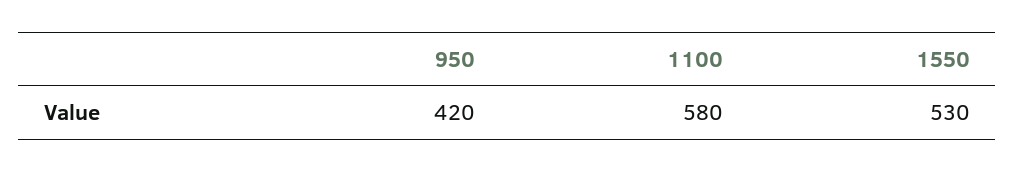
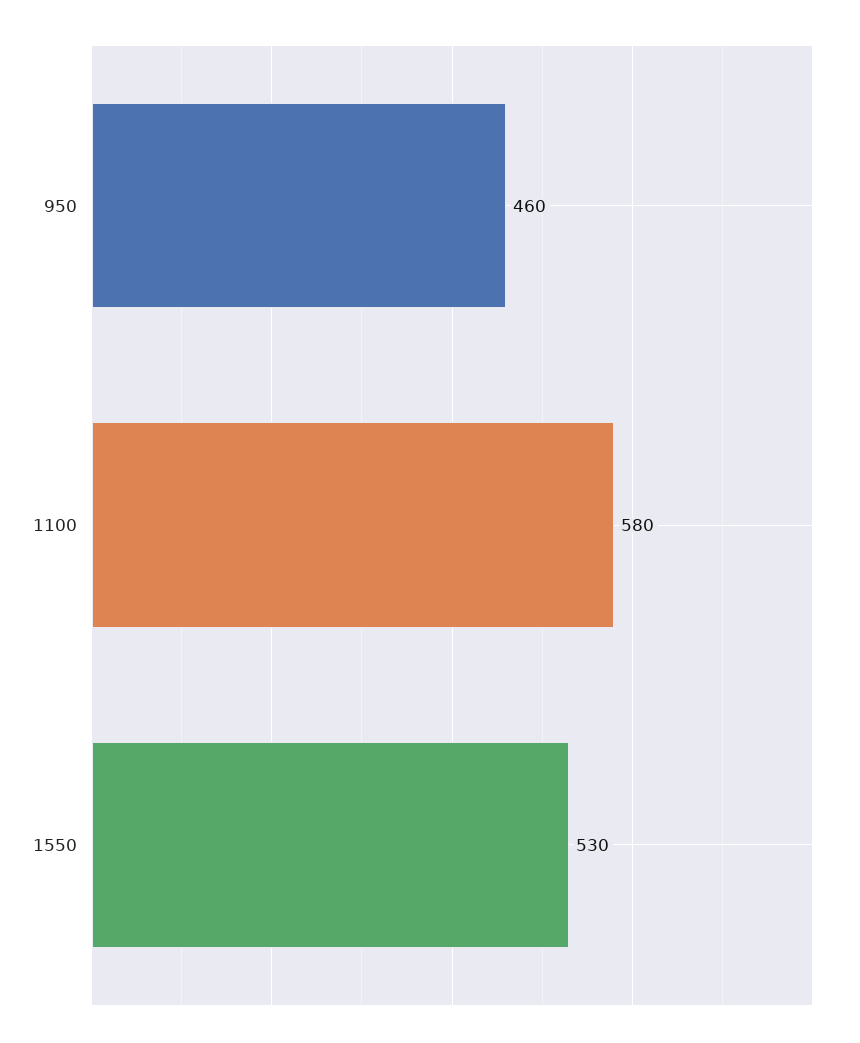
  {
-   "950": 420,
+   "950": 460,
    "1100": 580,
    "1550": 530
  }

